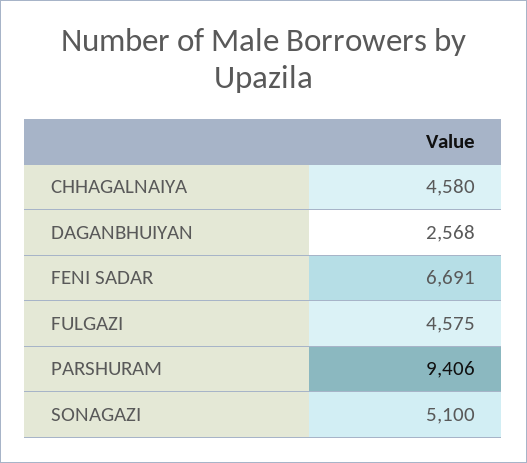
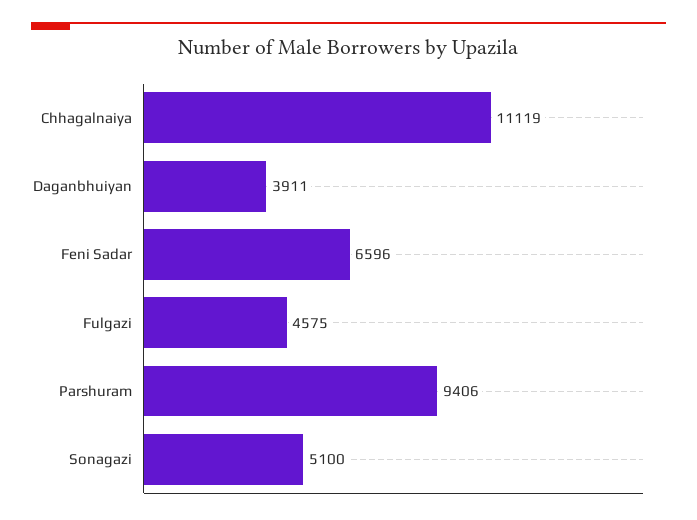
  {
-   "CHHAGALNAIYA": 4580,
+   "CHHAGALNAIYA": 11119,
-   "DAGANBHUIYAN": 2568,
+   "DAGANBHUIYAN": 3911,
-   "FENI SADAR": 6691,
+   "FENI SADAR": 6596,
    "FULGAZI": 4575,
    "PARSHURAM": 9406,
    "SONAGAZI": 5100
  }

